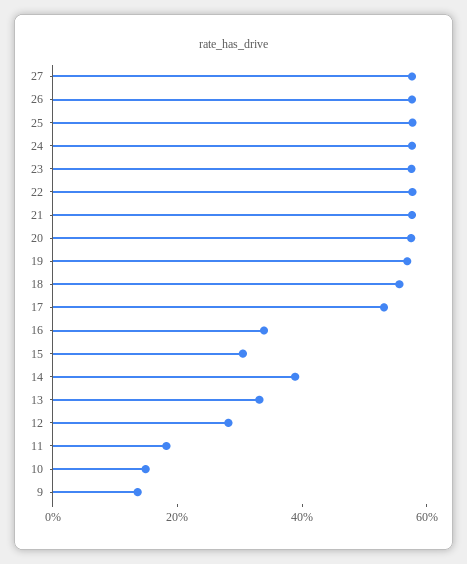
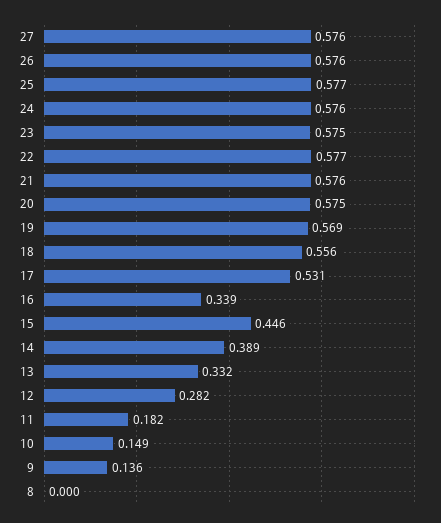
  {
    "27": 0.576,
    "26": 0.576,
    "25": 0.577,
    "24": 0.576,
    "23": 0.575,
    "22": 0.577,
    "21": 0.576,
    "20": 0.575,
    "19": 0.569,
    "18": 0.556,
    "17": 0.531,
    "16": 0.339,
-   "15": 0.3,
+   "15": 0.446,
    "14": 0.389,
    "13": 0.332,
    "12": 0.282,
    "11": 0.182,
    "10": 0.149,
-   "9": 0.136
+   "9": 0.136,
+   "8": 0
  }

